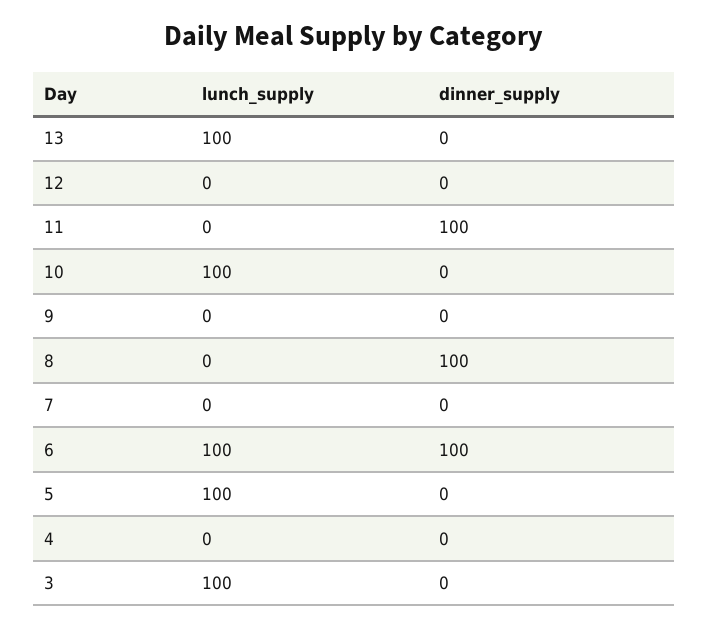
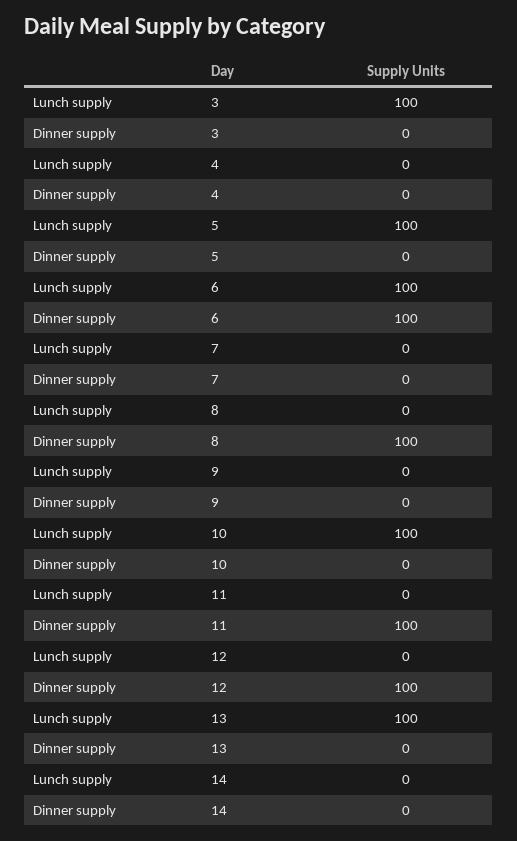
  {
    "lunch_supply": {
      "13": 100,
      "12": 0,
      "11": 0,
      "10": 100,
      "9": 0,
      "8": 0,
      "7": 0,
      "6": 100,
      "5": 100,
      "4": 0,
-     "3": 100
+     "3": 100,
+     "14": 0
    },
    "dinner_supply": {
      "13": 0,
-     "12": 0,
+     "12": 100,
      "11": 100,
      "10": 0,
      "9": 0,
      "8": 100,
      "7": 0,
      "6": 100,
      "5": 0,
      "4": 0,
-     "3": 0
+     "3": 0,
+     "14": 0
    }
  }

